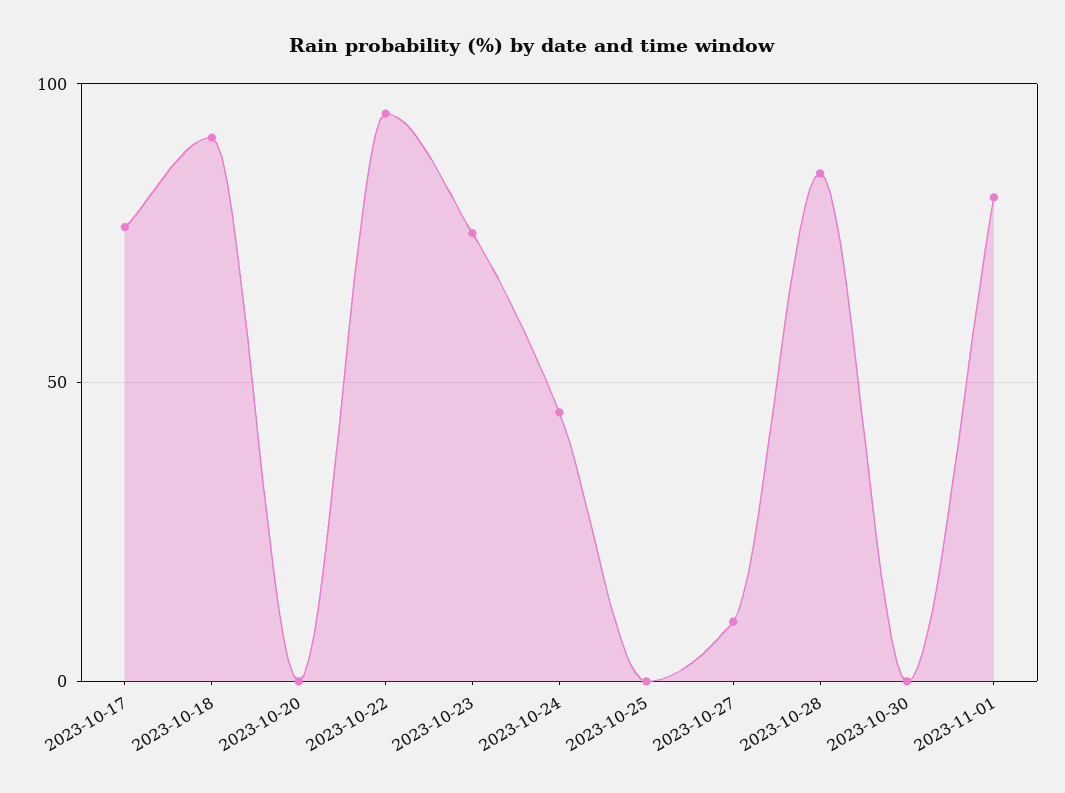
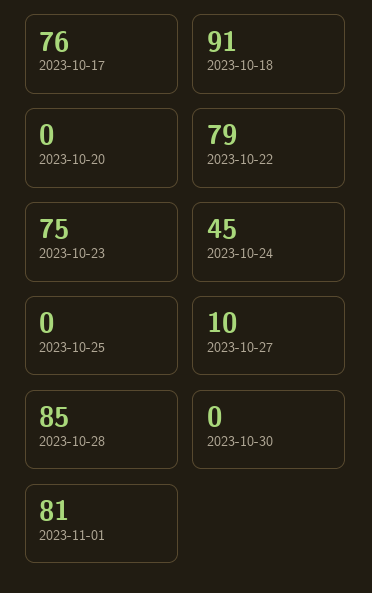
  {
    "2023-10-17": 76,
    "2023-10-18": 91,
    "2023-10-20": 0,
-   "2023-10-22": 95,
+   "2023-10-22": 79,
    "2023-10-23": 75,
    "2023-10-24": 45,
    "2023-10-25": 0,
    "2023-10-27": 10,
    "2023-10-28": 85,
    "2023-10-30": 0,
    "2023-11-01": 81
  }

